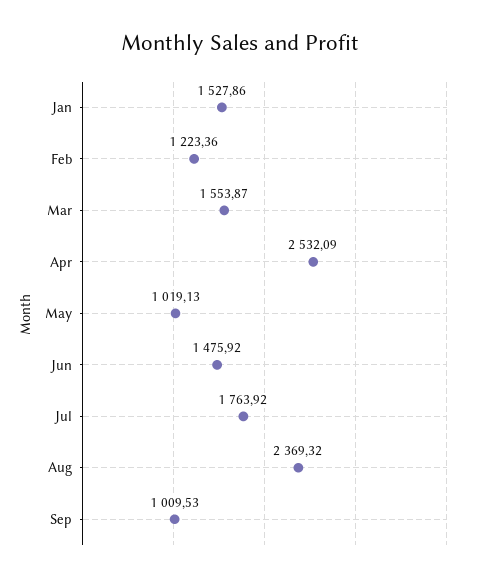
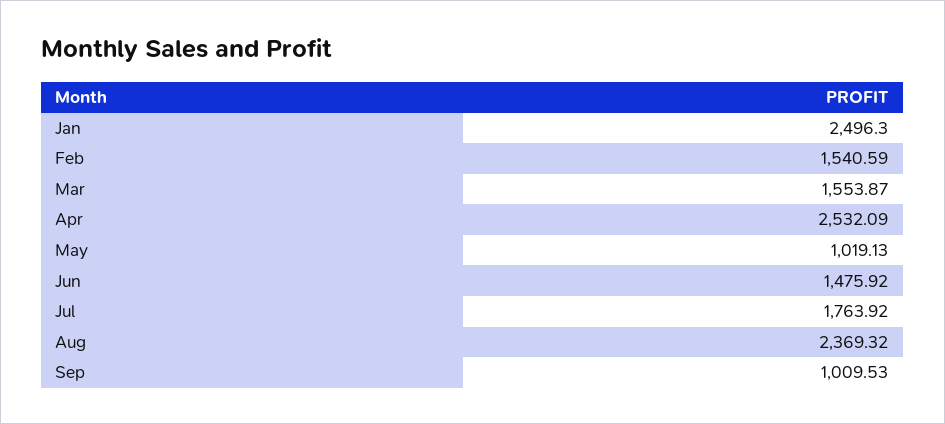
  {
-   "Jan": 1527.86,
+   "Jan": 2496.3,
-   "Feb": 1223.36,
+   "Feb": 1540.59,
    "Mar": 1553.87,
    "Apr": 2532.09,
    "May": 1019.13,
    "Jun": 1475.92,
    "Jul": 1763.92,
    "Aug": 2369.32,
    "Sep": 1009.53
  }

